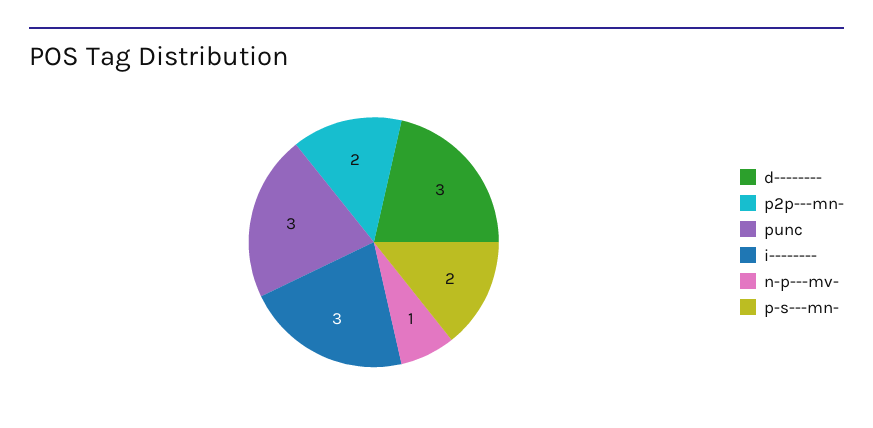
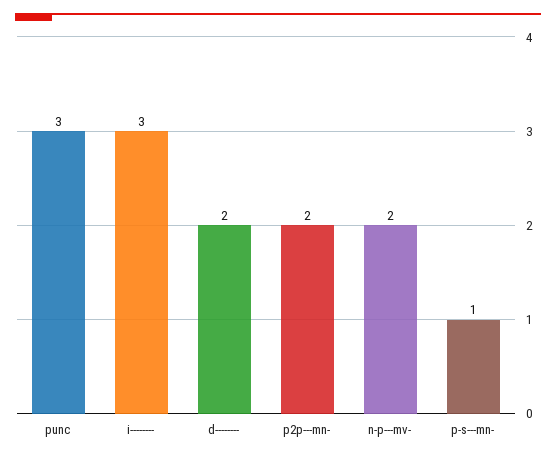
  {
-   "d--------": 3,
+   "d--------": 2,
    "p2p---mn-": 2,
    "punc": 3,
    "i--------": 3,
-   "n-p---mv-": 1,
+   "n-p---mv-": 2,
-   "p-s---mn-": 2
+   "p-s---mn-": 1
  }

